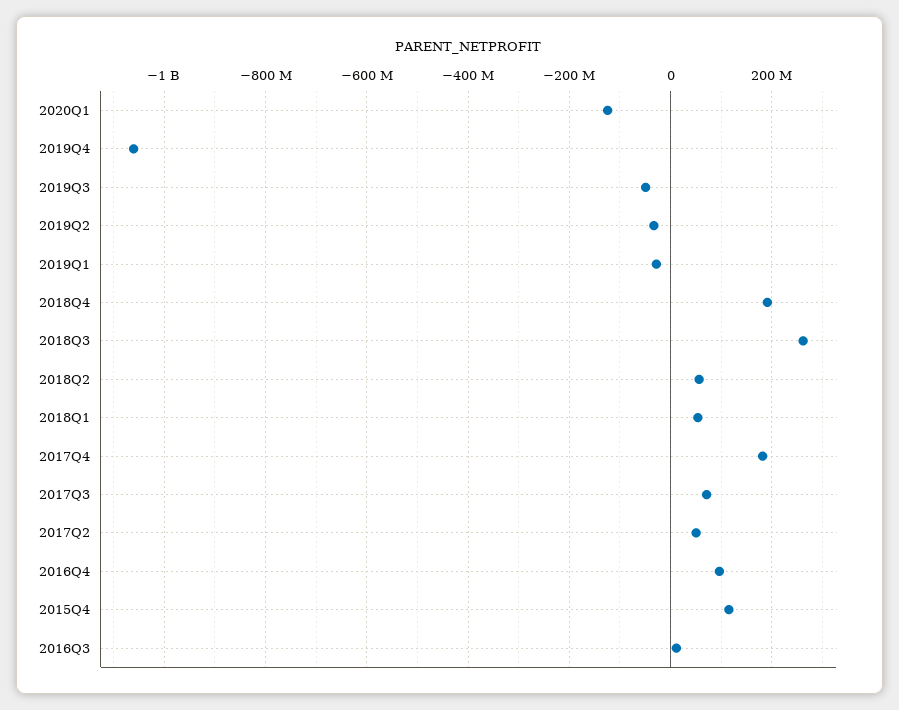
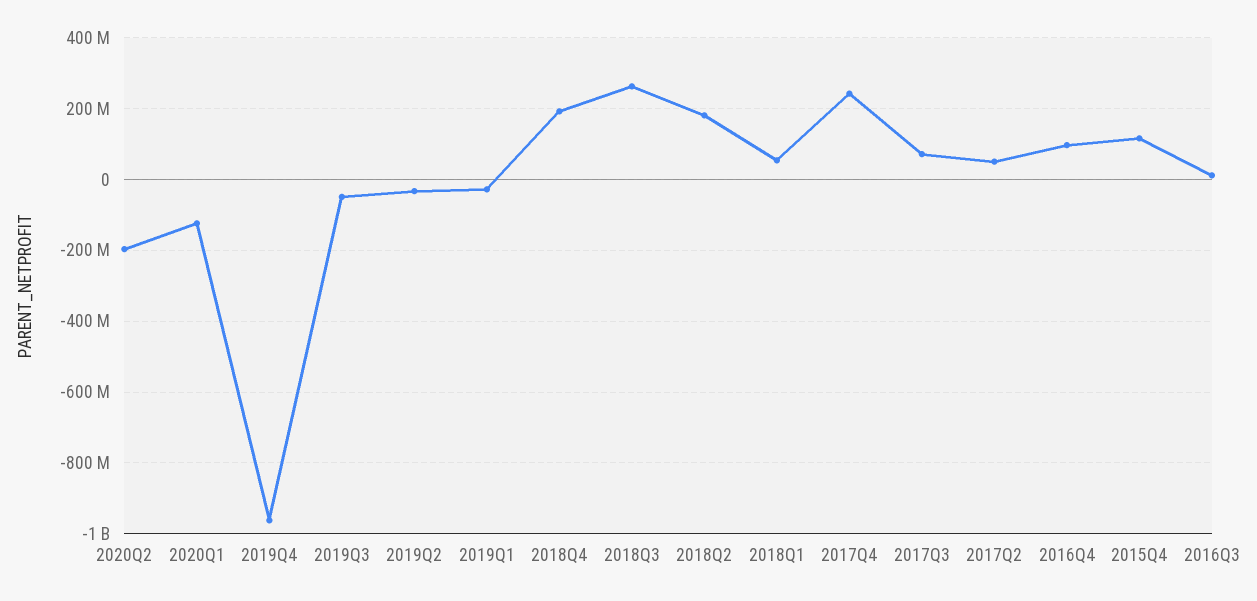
  {
    "2020Q1": -120000000,
-   "2019Q4": -1060000000,
+   "2019Q4": -960000000,
    "2019Q3": -40000000,
    "2019Q2": -40000000,
    "2019Q1": -20000000,
    "2018Q4": 200000000,
    "2018Q3": 260000000,
-   "2018Q2": 60000000,
+   "2018Q2": 180000000,
    "2018Q1": 60000000,
-   "2017Q4": 180000000,
+   "2017Q4": 240000000,
    "2017Q3": 80000000,
    "2017Q2": 60000000,
    "2016Q4": 100000000,
    "2015Q4": 120000000,
-   "2016Q3": 20000000
+   "2016Q3": 20000000,
+   "2020Q2": -200000000
  }

